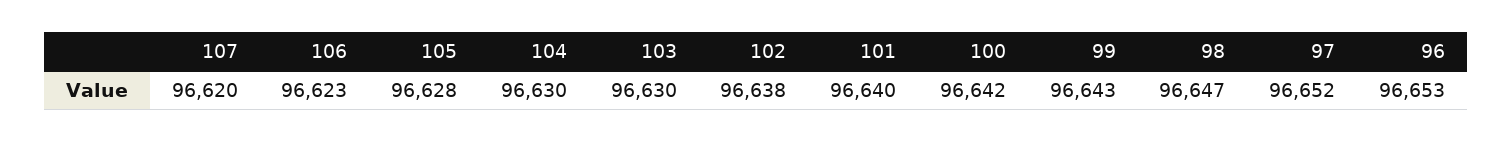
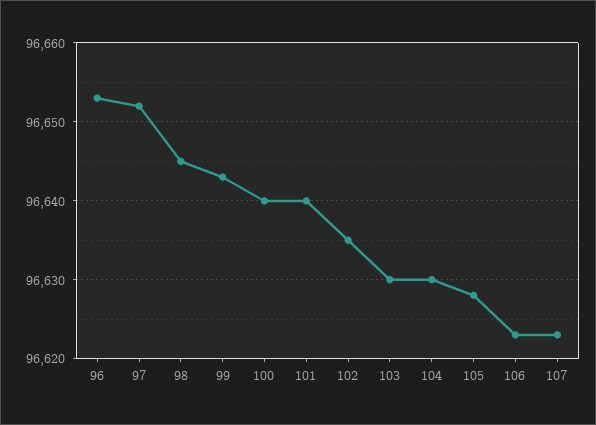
  {
-   "107": 96620,
+   "107": 96623,
    "106": 96623,
    "105": 96628,
    "104": 96630,
    "103": 96630,
-   "102": 96638,
+   "102": 96635,
    "101": 96640,
-   "100": 96642,
+   "100": 96640,
    "99": 96643,
-   "98": 96647,
+   "98": 96645,
    "97": 96652,
    "96": 96653
  }

